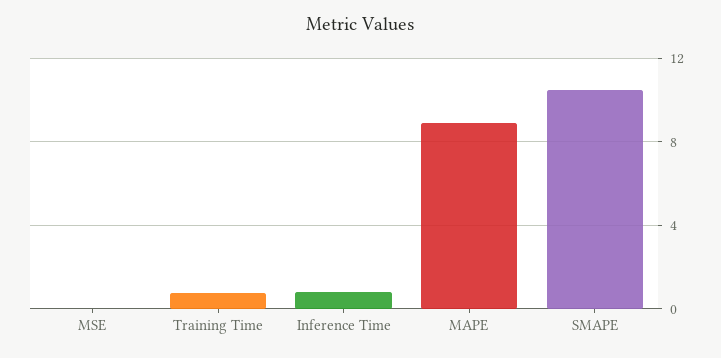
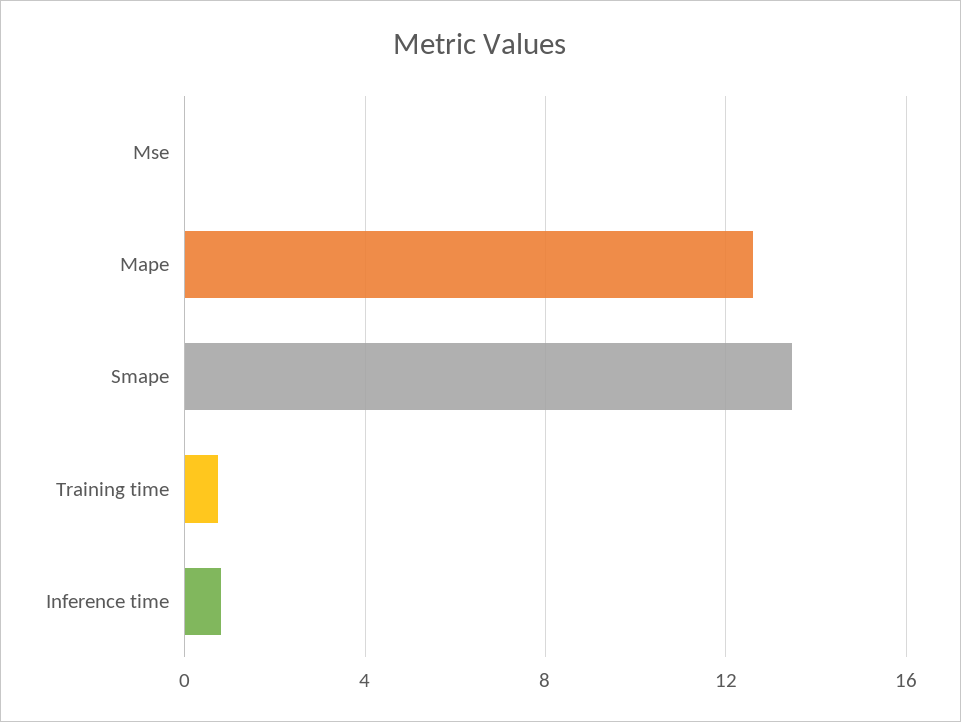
  {
    "MSE": 0,
    "Training Time": 0.5,
    "Inference Time": 1,
-   "MAPE": 9,
+   "MAPE": 12.5,
-   "SMAPE": 10.5
+   "SMAPE": 13.5
  }

